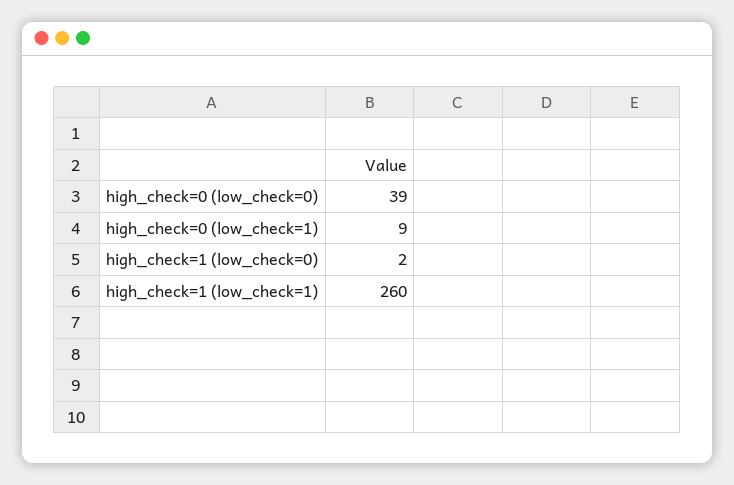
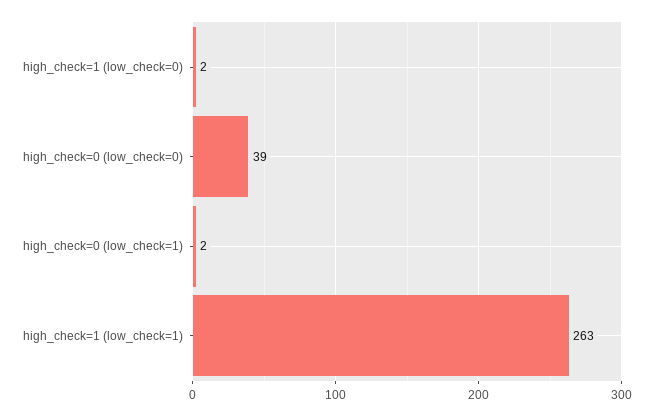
  {
    "high_check=0 (low_check=0)": 39,
-   "high_check=0 (low_check=1)": 9,
+   "high_check=0 (low_check=1)": 2,
    "high_check=1 (low_check=0)": 2,
-   "high_check=1 (low_check=1)": 260
+   "high_check=1 (low_check=1)": 263
  }

